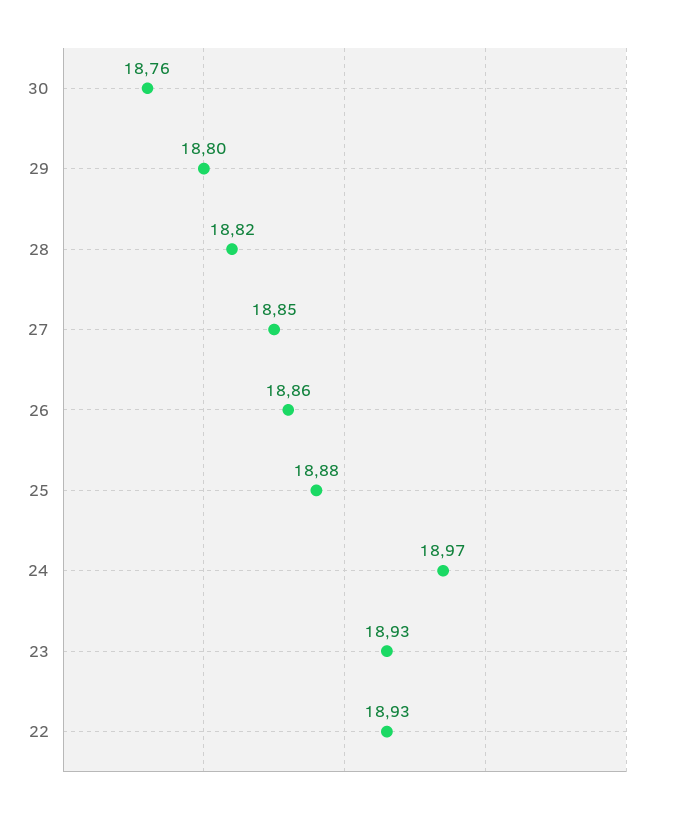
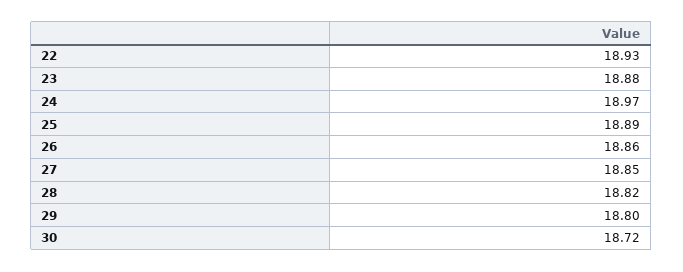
  {
-   "30": 18.76,
+   "30": 18.72,
    "29": 18.8,
    "28": 18.82,
    "27": 18.85,
    "26": 18.86,
-   "25": 18.88,
+   "25": 18.89,
    "24": 18.97,
-   "23": 18.93,
+   "23": 18.88,
    "22": 18.93
  }

